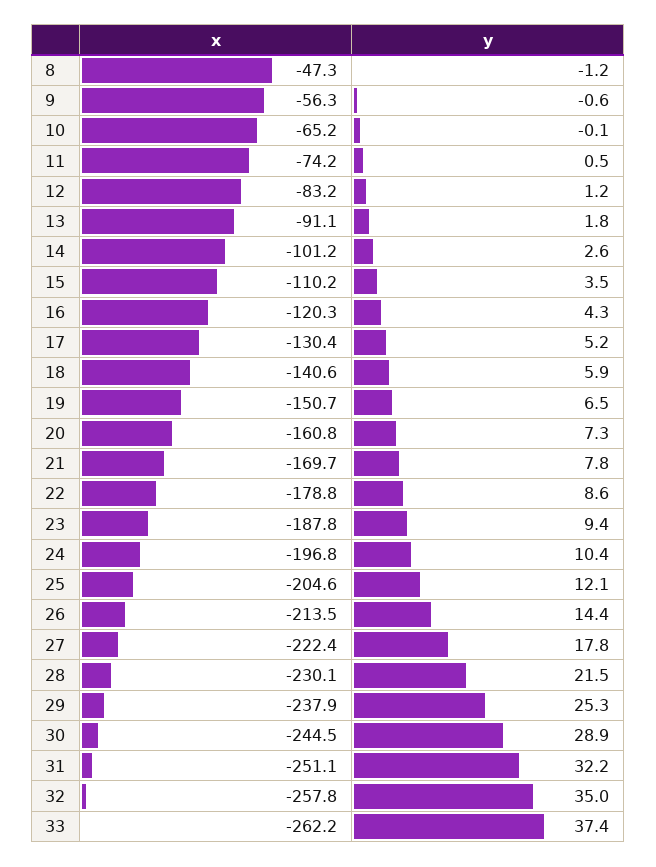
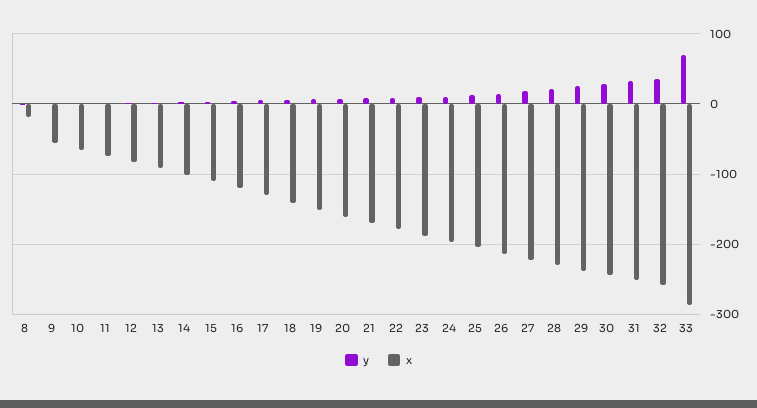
  {
    "x": {
-     "8": -47.3,
+     "8": -20,
      "9": -56.3,
      "10": -65.2,
      "11": -74.2,
      "12": -83.2,
      "13": -91.1,
      "14": -101.2,
      "15": -110.2,
      "16": -120.3,
      "17": -130.4,
      "18": -140.6,
      "19": -150.7,
      "20": -160.8,
      "21": -169.7,
      "22": -178.8,
      "23": -187.8,
      "24": -196.8,
      "25": -204.6,
      "26": -213.5,
      "27": -222.4,
      "28": -230.1,
      "29": -237.9,
      "30": -244.5,
      "31": -251.1,
      "32": -257.8,
-     "33": -262.2
+     "33": -290
    },
    "y": {
      "8": -1.2,
      "9": -0.6,
      "10": -0.1,
      "11": 0.5,
      "12": 1.2,
      "13": 1.8,
      "14": 2.6,
      "15": 3.5,
      "16": 4.3,
      "17": 5.2,
      "18": 5.9,
      "19": 6.5,
      "20": 7.3,
      "21": 7.8,
      "22": 8.6,
      "23": 9.4,
      "24": 10.4,
      "25": 12.1,
      "26": 14.4,
      "27": 17.8,
      "28": 21.5,
      "29": 25.3,
      "30": 28.9,
      "31": 32.2,
      "32": 35,
-     "33": 37.4
+     "33": 70
    }
  }

